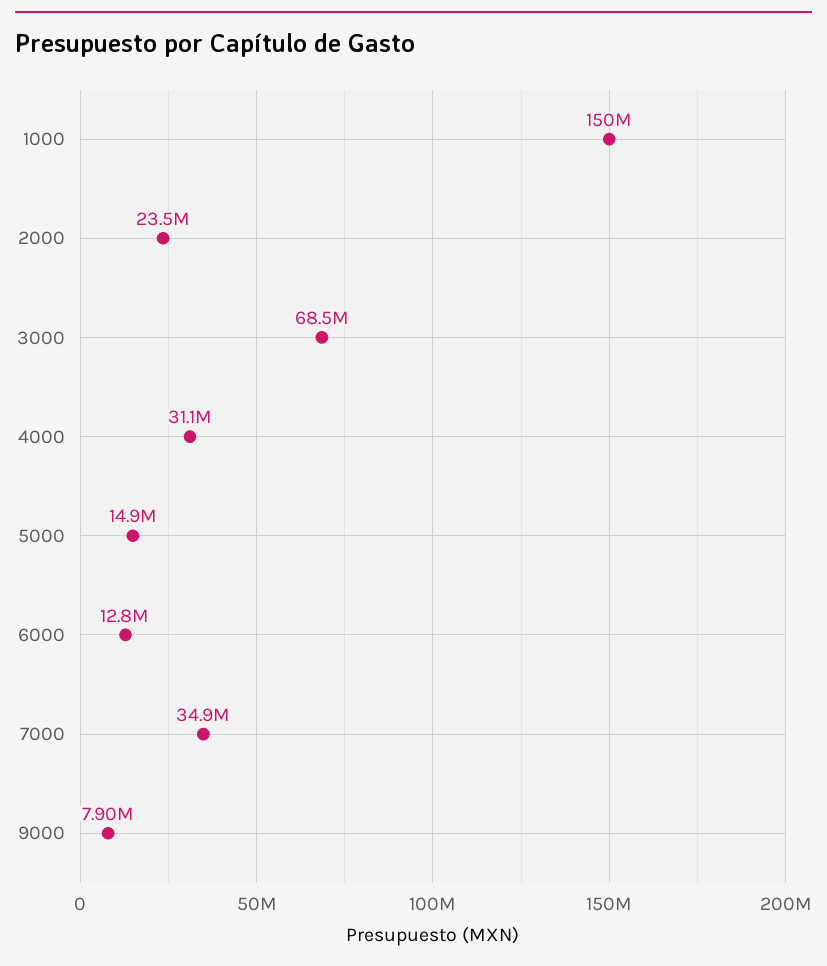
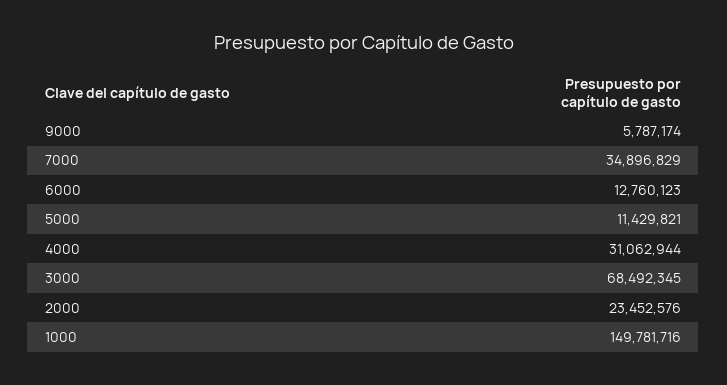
  {
    "1000": 149781716,
    "2000": 23452576,
    "3000": 68492345,
    "4000": 31062944,
-   "5000": 14900000,
+   "5000": 11429821,
    "6000": 12760123,
    "7000": 34896829,
-   "9000": 7900000
+   "9000": 5787174
  }

